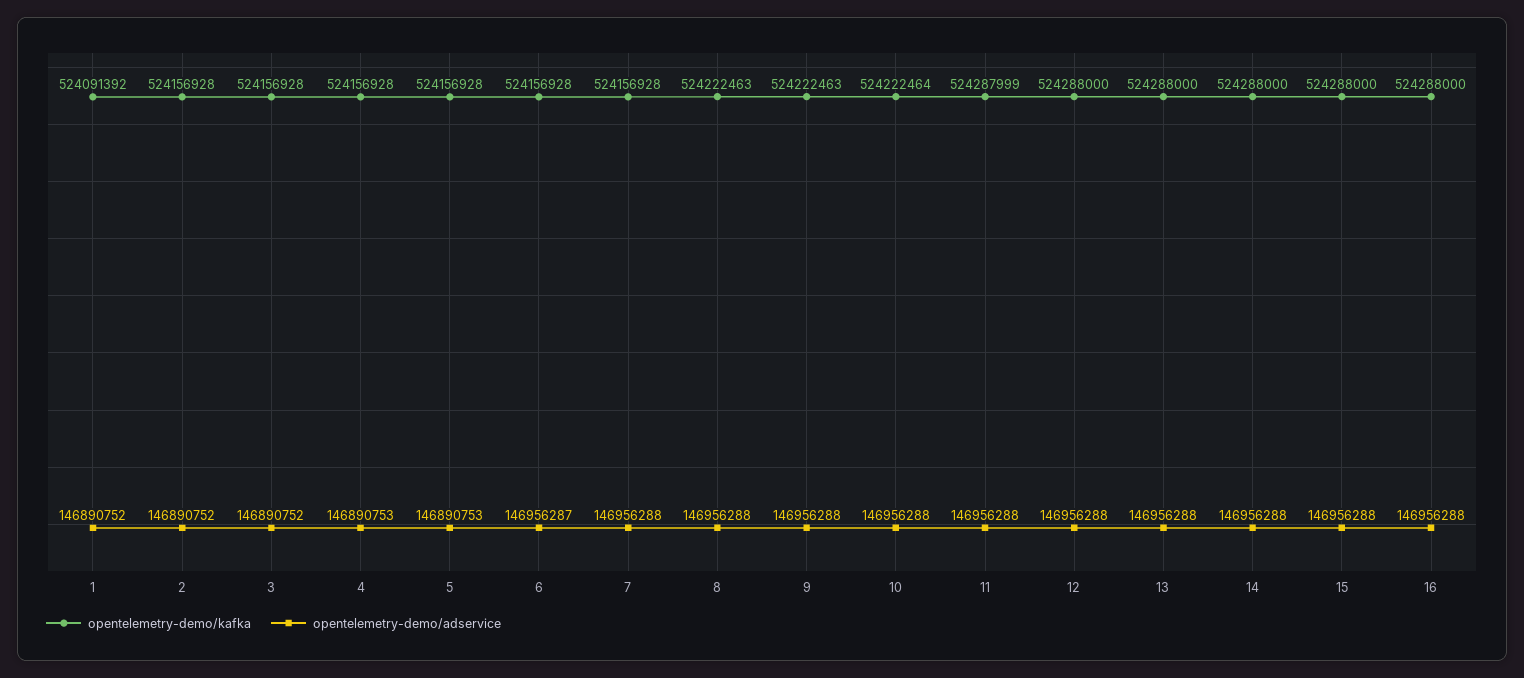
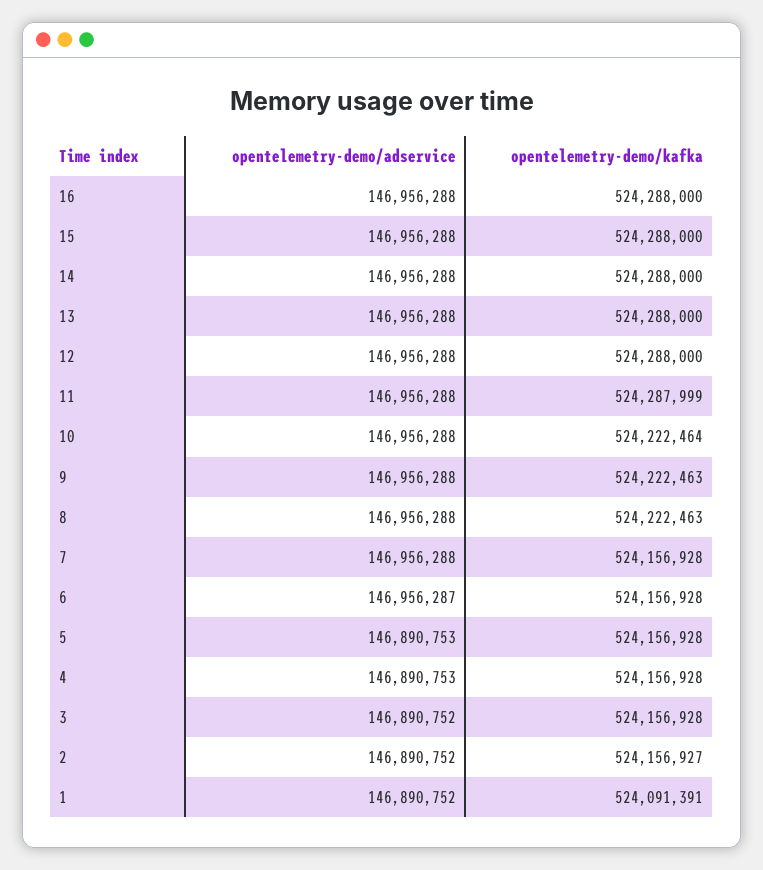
  {
    "opentelemetry-demo/kafka": {
-     "1": 524091392,
+     "1": 524091391,
-     "2": 524156928,
+     "2": 524156927,
      "3": 524156928,
      "4": 524156928,
      "5": 524156928,
      "6": 524156928,
      "7": 524156928,
      "8": 524222463,
      "9": 524222463,
      "10": 524222464,
      "11": 524287999,
      "12": 524288000,
      "13": 524288000,
      "14": 524288000,
      "15": 524288000,
      "16": 524288000
    },
    "opentelemetry-demo/adservice": {
      "1": 146890752,
      "2": 146890752,
      "3": 146890752,
      "4": 146890753,
      "5": 146890753,
      "6": 146956287,
      "7": 146956288,
      "8": 146956288,
      "9": 146956288,
      "10": 146956288,
      "11": 146956288,
      "12": 146956288,
      "13": 146956288,
      "14": 146956288,
      "15": 146956288,
      "16": 146956288
    }
  }

